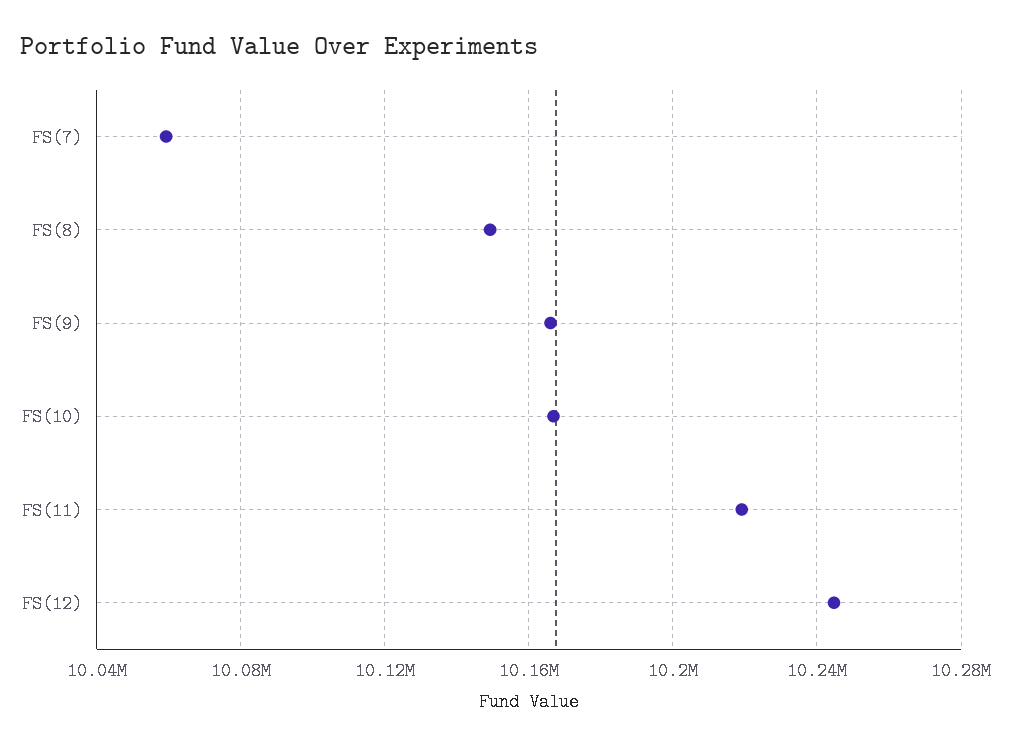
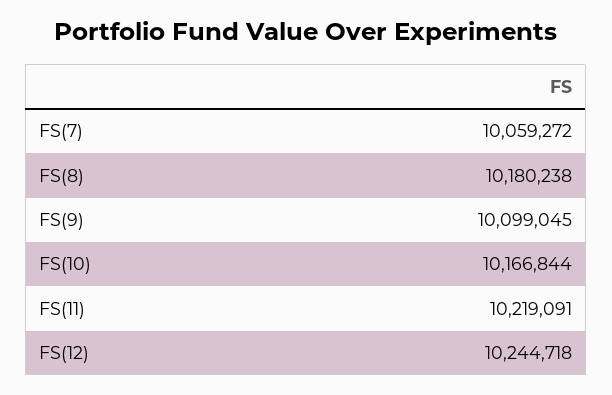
  {
    "FS(7)": 10059272,
-   "FS(8)": 10150000,
+   "FS(8)": 10180238,
-   "FS(9)": 10165000,
+   "FS(9)": 10099045,
    "FS(10)": 10166844,
    "FS(11)": 10219091,
    "FS(12)": 10244718
  }

